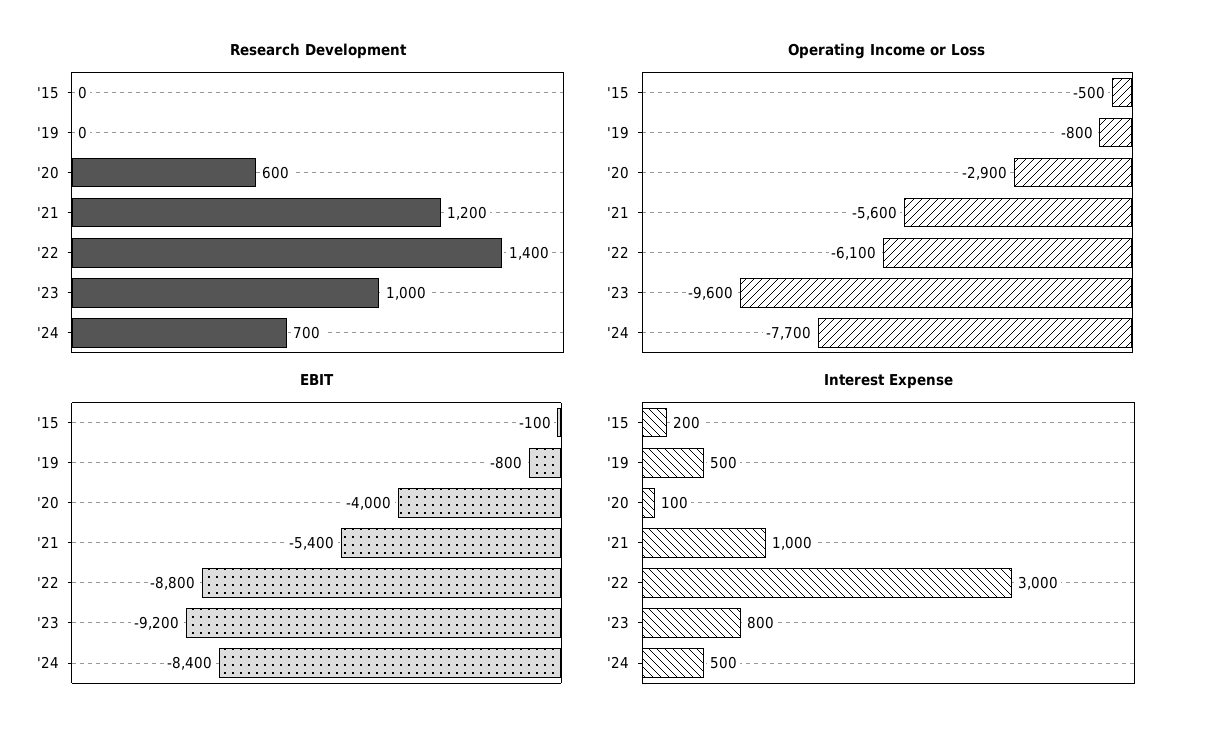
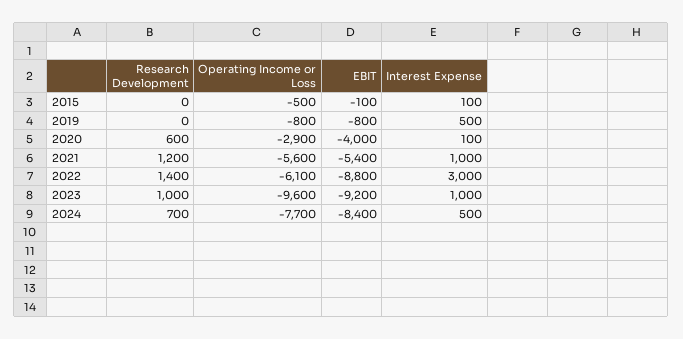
  {
    "Research Development": {
      "'15": 0,
      "'19": 0,
      "'20": 600,
      "'21": 1200,
      "'22": 1400,
      "'23": 1000,
      "'24": 700
    },
    "Operating Income or Loss": {
      "'15": -500,
      "'19": -800,
      "'20": -2900,
      "'21": -5600,
      "'22": -6100,
      "'23": -9600,
      "'24": -7700
    },
    "EBIT": {
      "'15": -100,
      "'19": -800,
      "'20": -4000,
      "'21": -5400,
      "'22": -8800,
      "'23": -9200,
      "'24": -8400
    },
    "Interest Expense": {
-     "'15": 200,
+     "'15": 100,
      "'19": 500,
      "'20": 100,
      "'21": 1000,
      "'22": 3000,
-     "'23": 800,
+     "'23": 1000,
      "'24": 500
    }
  }

